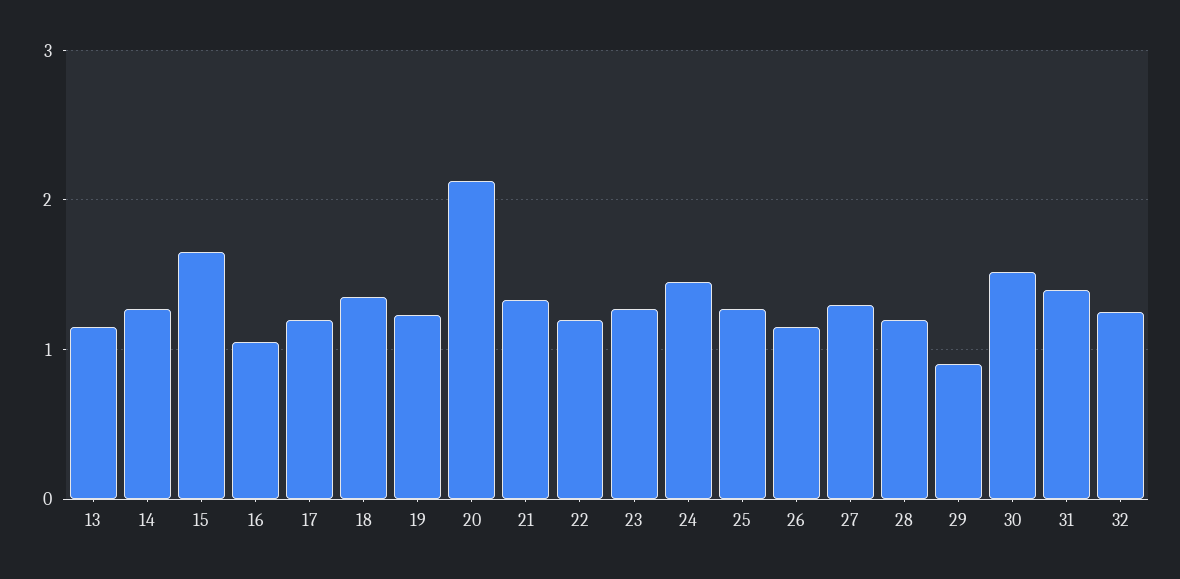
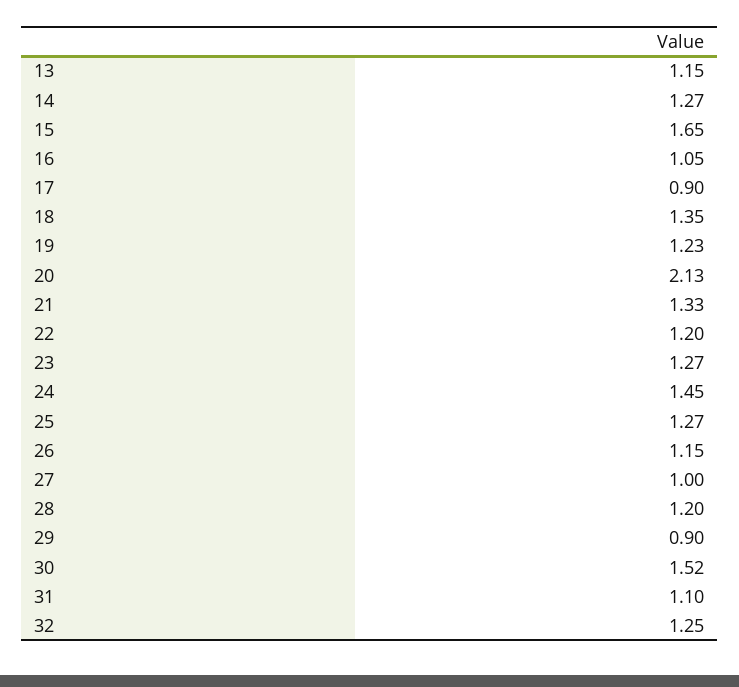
  {
    "13": 1.15,
    "14": 1.27,
    "15": 1.65,
    "16": 1.05,
-   "17": 1.2,
+   "17": 0.9,
    "18": 1.35,
    "19": 1.23,
    "20": 2.13,
    "21": 1.33,
    "22": 1.2,
    "23": 1.27,
    "24": 1.45,
    "25": 1.27,
    "26": 1.15,
-   "27": 1.3,
+   "27": 1,
    "28": 1.2,
    "29": 0.9,
    "30": 1.52,
-   "31": 1.4,
+   "31": 1.1,
    "32": 1.25
  }

